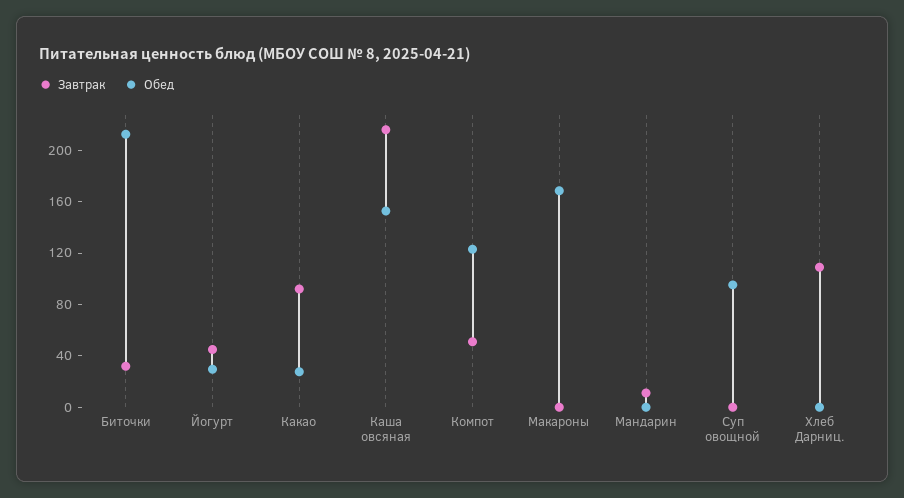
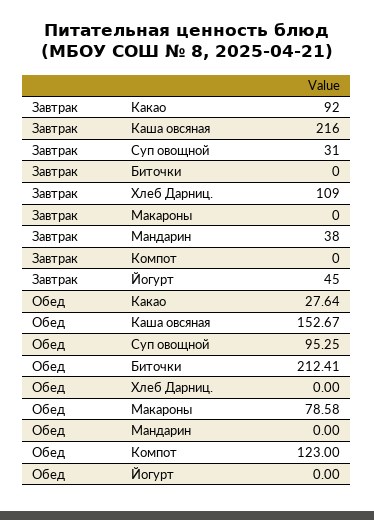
  {
    "Завтрак": {
-     "Биточки": 30,
+     "Биточки": 0,
      "Йогурт": 45,
      "Какао": 92,
      "Каша овсяная": 216,
-     "Компот": 50,
+     "Компот": 0,
      "Макароны": 0,
-     "Мандарин": 10,
+     "Мандарин": 38,
-     "Суп овощной": 0,
+     "Суп овощной": 31,
      "Хлеб Дарниц.": 109
    },
    "Обед": {
      "Биточки": 212.41,
-     "Йогурт": 30,
+     "Йогурт": 0,
      "Какао": 27.64,
      "Каша овсяная": 152.67,
      "Компот": 123,
-     "Макароны": 170,
+     "Макароны": 78.58,
      "Мандарин": 0,
      "Суп овощной": 95.25,
      "Хлеб Дарниц.": 0
    }
  }

